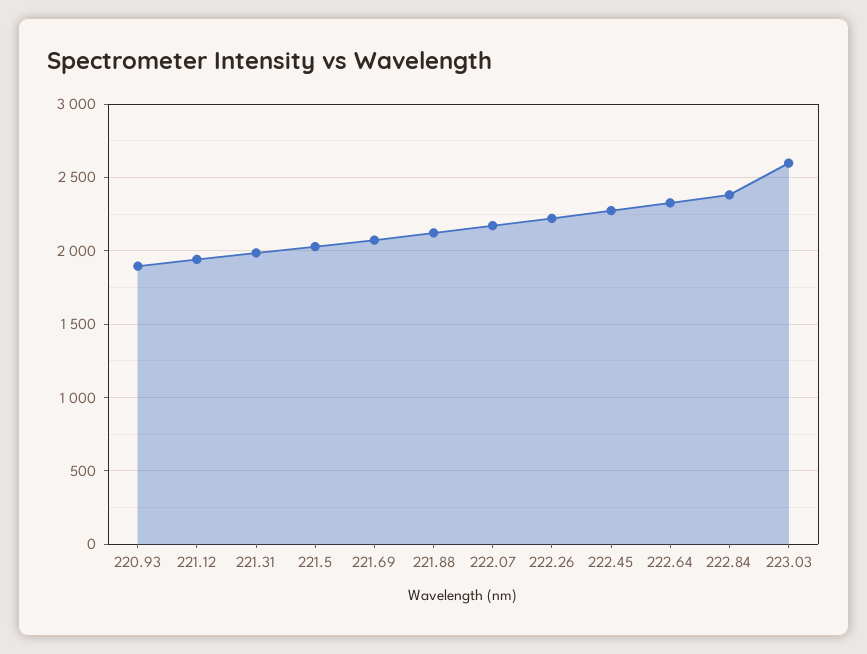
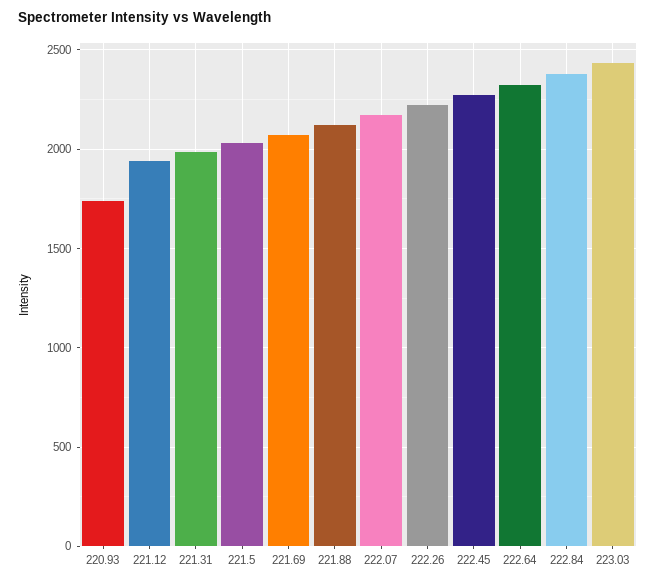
  {
-   "220.93": 1900,
+   "220.93": 1750,
    "221.12": 1950,
    "221.31": 2000,
    "221.5": 2050,
    "221.69": 2050,
    "221.88": 2100,
    "222.07": 2150,
    "222.26": 2200,
    "222.45": 2250,
    "222.64": 2350,
    "222.84": 2400,
-   "223.03": 2600
+   "223.03": 2450
  }

